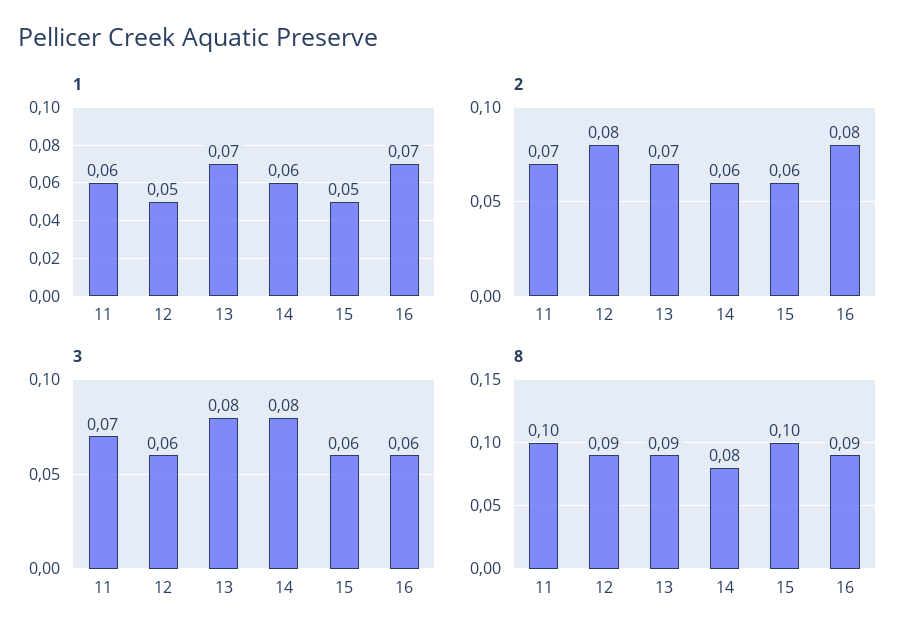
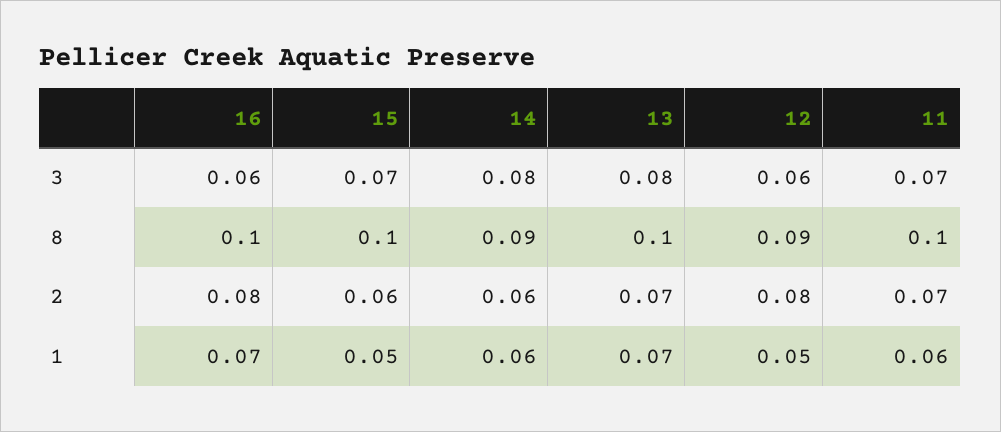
  {
    "1": {
      "11": 0.06,
      "12": 0.05,
      "13": 0.07,
      "14": 0.06,
      "15": 0.05,
      "16": 0.07
    },
    "2": {
      "11": 0.07,
      "12": 0.08,
      "13": 0.07,
      "14": 0.06,
      "15": 0.06,
      "16": 0.08
    },
    "3": {
      "11": 0.07,
      "12": 0.06,
      "13": 0.08,
      "14": 0.08,
-     "15": 0.06,
+     "15": 0.07,
      "16": 0.06
    },
    "8": {
      "11": 0.1,
      "12": 0.09,
-     "13": 0.09,
+     "13": 0.1,
-     "14": 0.08,
+     "14": 0.09,
      "15": 0.1,
-     "16": 0.09
+     "16": 0.1
    }
  }

